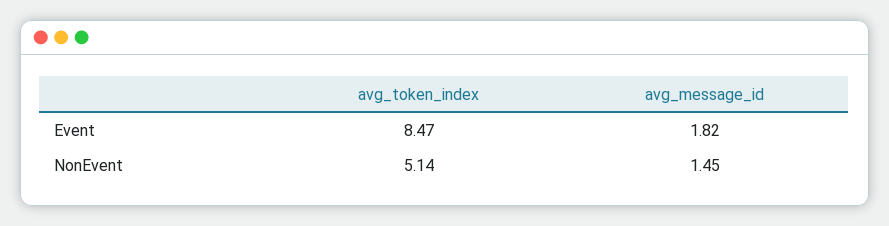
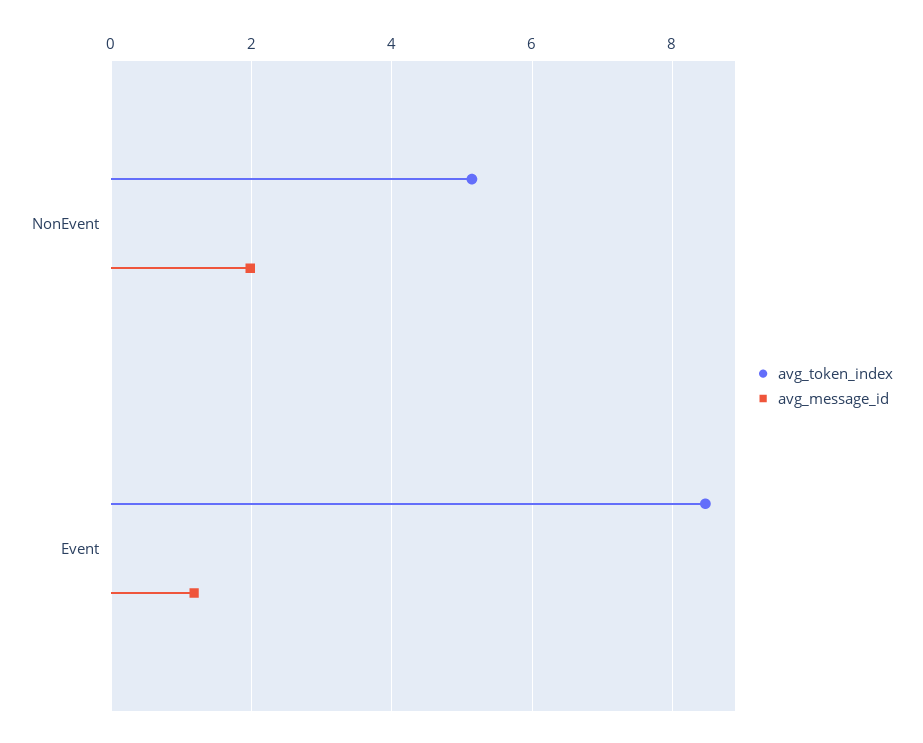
  {
    "avg_token_index": {
      "Event": 8.47,
      "NonEvent": 5.14
    },
    "avg_message_id": {
-     "Event": 1.82,
+     "Event": 1.2,
-     "NonEvent": 1.45
+     "NonEvent": 2
    }
  }

